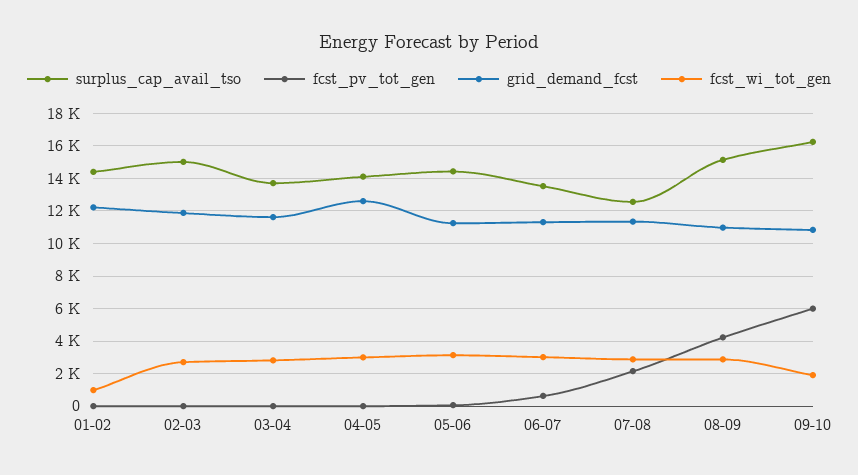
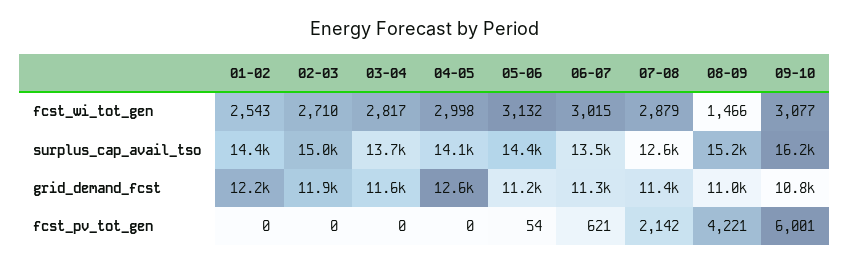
  {
    "surplus_cap_avail_tso": {
      "01-02": 14400,
      "02-03": 15000,
      "03-04": 13700,
      "04-05": 14100,
      "05-06": 14400,
      "06-07": 13500,
      "07-08": 12600,
      "08-09": 15200,
      "09-10": 16200
    },
    "fcst_pv_tot_gen": {
      "01-02": 0,
      "02-03": 0,
      "03-04": 0,
      "04-05": 0,
      "05-06": 54,
      "06-07": 621,
      "07-08": 2142,
      "08-09": 4221,
      "09-10": 6001
    },
    "grid_demand_fcst": {
      "01-02": 12200,
      "02-03": 11900,
      "03-04": 11600,
      "04-05": 12600,
      "05-06": 11200,
      "06-07": 11300,
      "07-08": 11400,
      "08-09": 11000,
      "09-10": 10800
    },
    "fcst_wi_tot_gen": {
-     "01-02": 1000,
+     "01-02": 2543,
      "02-03": 2710,
      "03-04": 2817,
      "04-05": 2998,
      "05-06": 3132,
      "06-07": 3015,
      "07-08": 2879,
-     "08-09": 3000,
+     "08-09": 1466,
-     "09-10": 2000
+     "09-10": 3077
    }
  }

